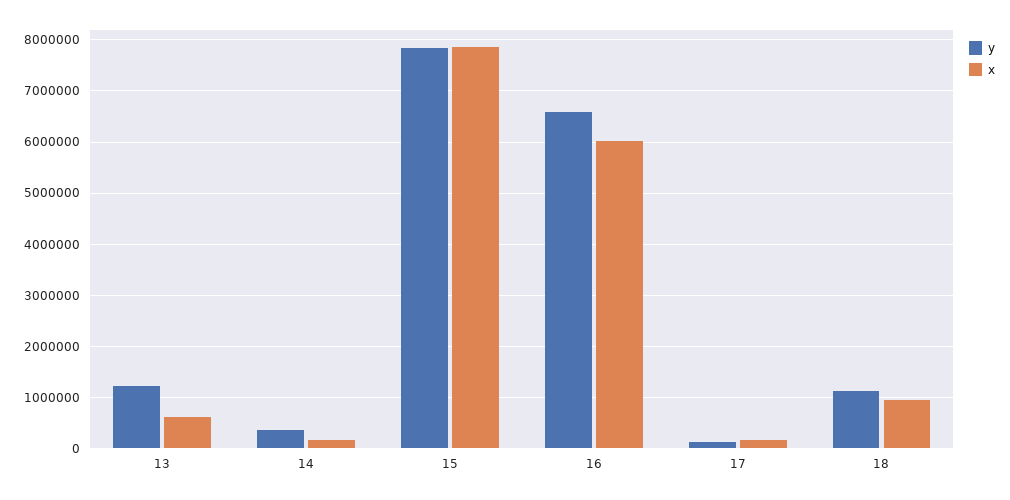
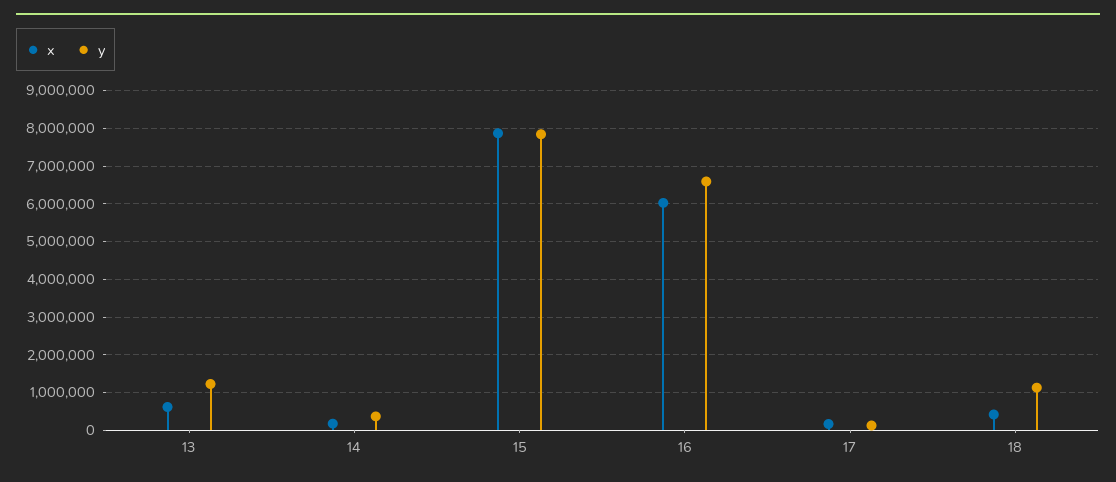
  {
    "y": {
      "13": 1200000,
      "14": 400000,
      "15": 7800000,
      "16": 6600000,
      "17": 200000,
      "18": 1200000
    },
    "x": {
      "13": 600000,
      "14": 200000,
      "15": 7800000,
      "16": 6000000,
      "17": 200000,
-     "18": 1000000
+     "18": 400000
    }
  }

